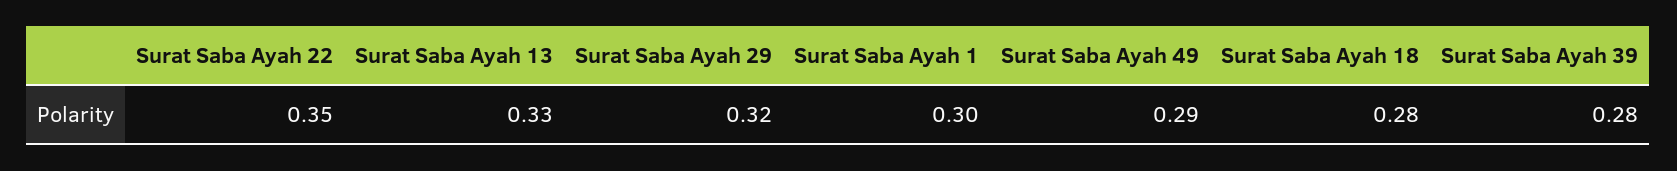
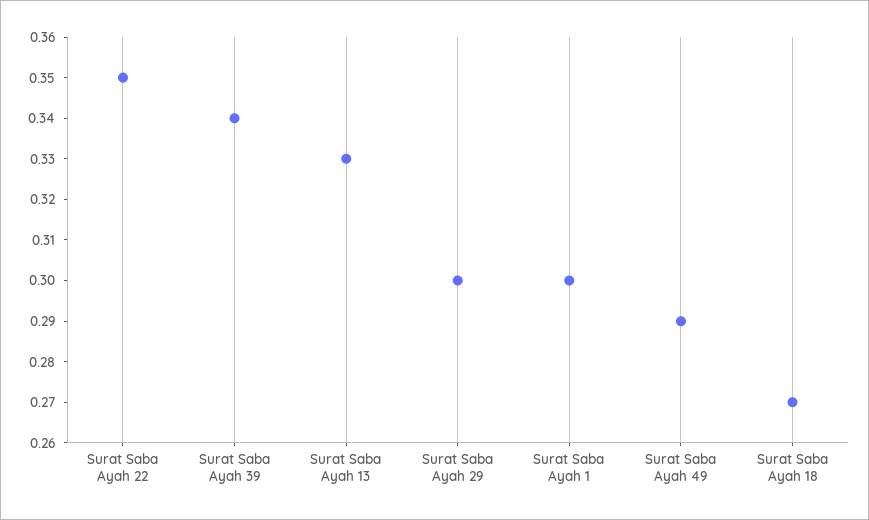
  {
    "Surat Saba Ayah 22": 0.35,
    "Surat Saba Ayah 13": 0.33,
-   "Surat Saba Ayah 29": 0.32,
+   "Surat Saba Ayah 29": 0.3,
    "Surat Saba Ayah 1": 0.3,
    "Surat Saba Ayah 49": 0.29,
-   "Surat Saba Ayah 18": 0.28,
+   "Surat Saba Ayah 18": 0.27,
-   "Surat Saba Ayah 39": 0.28
+   "Surat Saba Ayah 39": 0.34
  }

